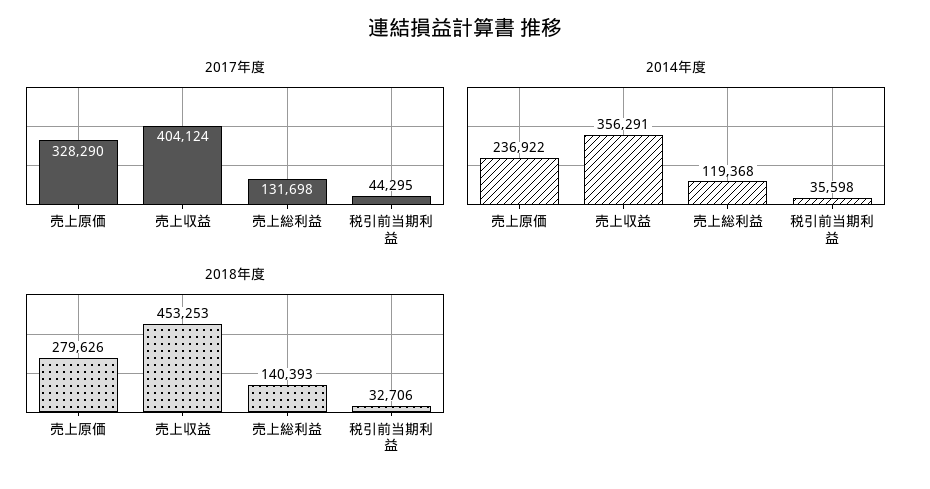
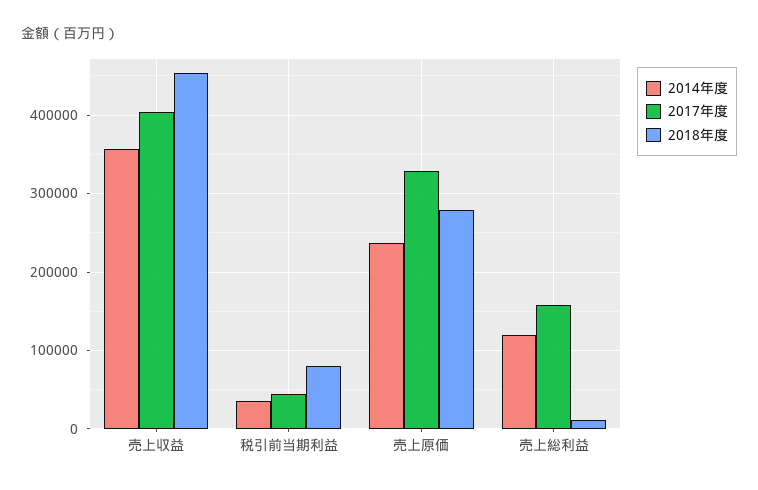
  {
    "2017年度": {
      "売上原価": 328290,
      "売上収益": 404124,
-     "売上総利益": 131698,
+     "売上総利益": 160000,
      "税引前当期利益": 44295
    },
    "2014年度": {
      "売上原価": 236922,
      "売上収益": 356291,
      "売上総利益": 119368,
      "税引前当期利益": 35598
    },
    "2018年度": {
      "売上原価": 279626,
      "売上収益": 453253,
-     "売上総利益": 140393,
+     "売上総利益": 10000,
-     "税引前当期利益": 32706
+     "税引前当期利益": 80000
    }
  }

